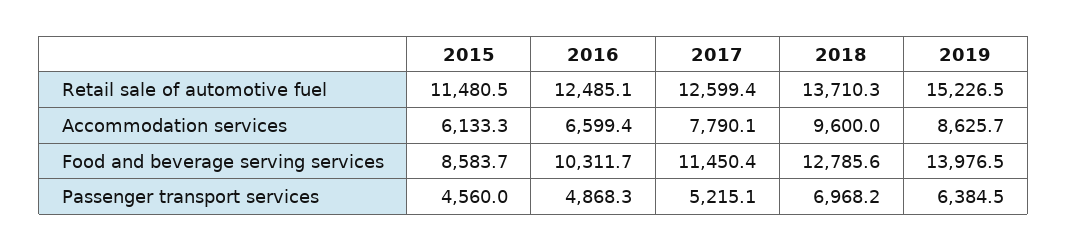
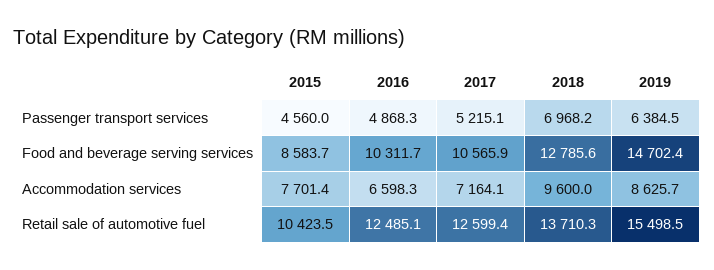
  {
    "2015": {
-     "Retail sale of automotive fuel": 11480.5,
+     "Retail sale of automotive fuel": 10423.5,
-     "Accommodation services": 6133.3,
+     "Accommodation services": 7701.4,
      "Food and beverage serving services": 8583.7,
      "Passenger transport services": 4560
    },
    "2016": {
      "Retail sale of automotive fuel": 12485.1,
-     "Accommodation services": 6599.4,
+     "Accommodation services": 6598.3,
      "Food and beverage serving services": 10311.7,
      "Passenger transport services": 4868.3
    },
    "2017": {
      "Retail sale of automotive fuel": 12599.4,
-     "Accommodation services": 7790.1,
+     "Accommodation services": 7164.1,
-     "Food and beverage serving services": 11450.4,
+     "Food and beverage serving services": 10565.9,
      "Passenger transport services": 5215.1
    },
    "2018": {
      "Retail sale of automotive fuel": 13710.3,
      "Accommodation services": 9600,
      "Food and beverage serving services": 12785.6,
      "Passenger transport services": 6968.2
    },
    "2019": {
-     "Retail sale of automotive fuel": 15226.5,
+     "Retail sale of automotive fuel": 15498.5,
      "Accommodation services": 8625.7,
-     "Food and beverage serving services": 13976.5,
+     "Food and beverage serving services": 14702.4,
      "Passenger transport services": 6384.5
    }
  }

